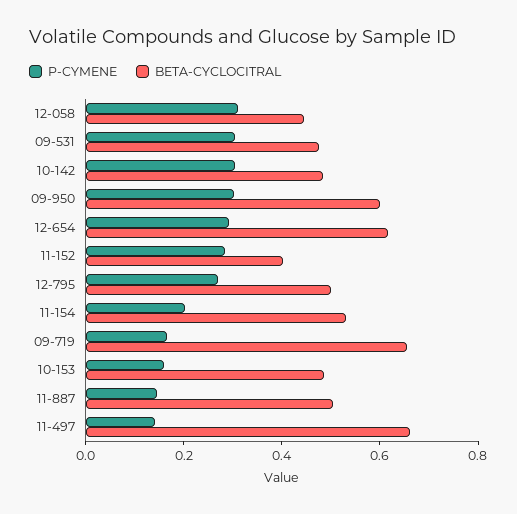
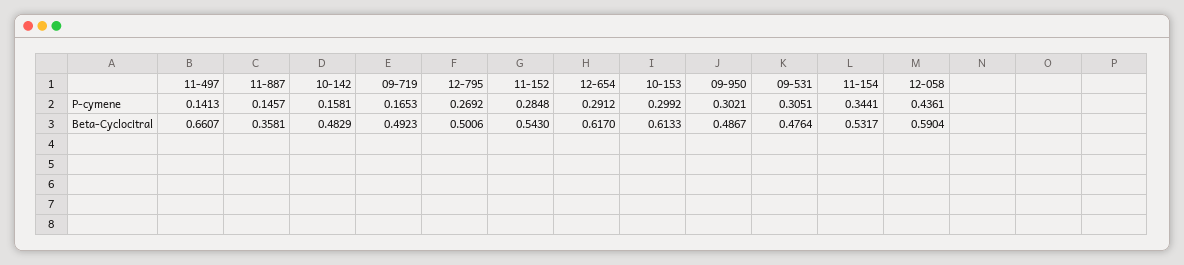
  {
    "P-CYMENE": {
-     "12-058": 0.3,
+     "12-058": 0.4361,
      "09-531": 0.3051,
-     "10-142": 0.3,
+     "10-142": 0.1581,
      "09-950": 0.3021,
      "12-654": 0.2912,
      "11-152": 0.2848,
      "12-795": 0.2692,
-     "11-154": 0.2,
+     "11-154": 0.3441,
      "09-719": 0.1653,
-     "10-153": 0.15,
+     "10-153": 0.2992,
      "11-887": 0.1457,
      "11-497": 0.1413
    },
    "BETA-CYCLOCITRAL": {
-     "12-058": 0.45,
+     "12-058": 0.5904,
      "09-531": 0.4764,
      "10-142": 0.4829,
-     "09-950": 0.6,
+     "09-950": 0.4867,
      "12-654": 0.617,
-     "11-152": 0.4,
+     "11-152": 0.543,
      "12-795": 0.5006,
      "11-154": 0.5317,
-     "09-719": 0.65,
+     "09-719": 0.4923,
-     "10-153": 0.5,
+     "10-153": 0.6133,
-     "11-887": 0.5,
+     "11-887": 0.3581,
      "11-497": 0.6607
    }
  }

